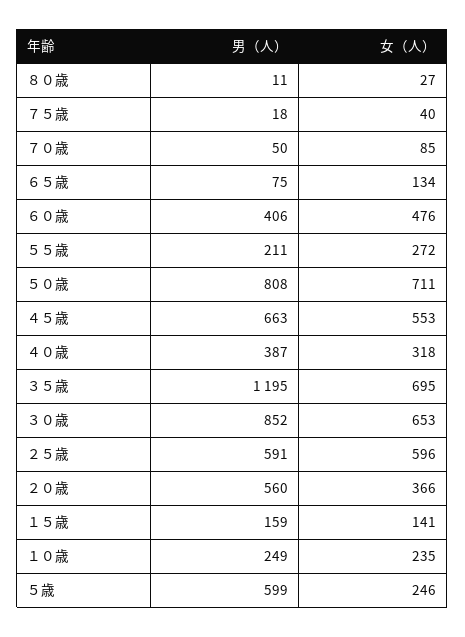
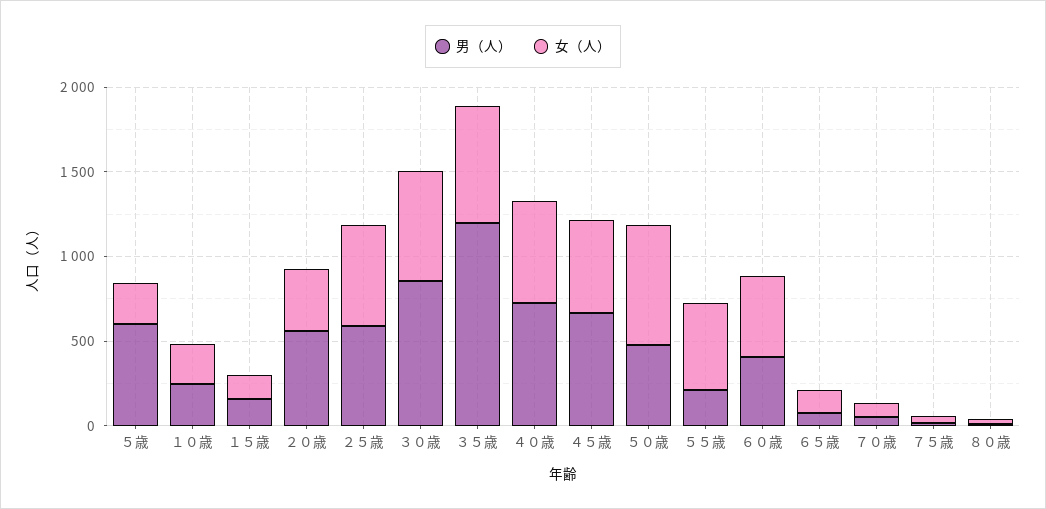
  {
    "男（人）": {
      "８０歳": 11,
      "７５歳": 18,
      "７０歳": 50,
      "６５歳": 75,
      "６０歳": 406,
      "５５歳": 211,
-     "５０歳": 808,
+     "５０歳": 500,
      "４５歳": 663,
-     "４０歳": 387,
+     "４０歳": 700,
      "３５歳": 1195,
      "３０歳": 852,
      "２５歳": 591,
      "２０歳": 560,
      "１５歳": 159,
      "１０歳": 249,
      "５歳": 599
    },
    "女（人）": {
      "８０歳": 27,
      "７５歳": 40,
      "７０歳": 85,
      "６５歳": 134,
      "６０歳": 476,
-     "５５歳": 272,
+     "５５歳": 500,
      "５０歳": 711,
      "４５歳": 553,
-     "４０歳": 318,
+     "４０歳": 600,
      "３５歳": 695,
      "３０歳": 653,
      "２５歳": 596,
      "２０歳": 366,
      "１５歳": 141,
      "１０歳": 235,
      "５歳": 246
    }
  }

